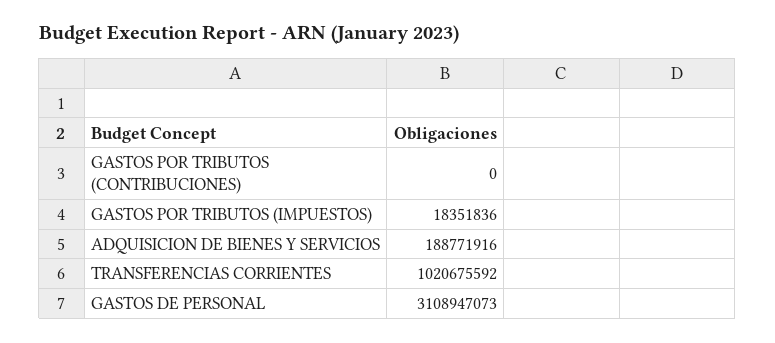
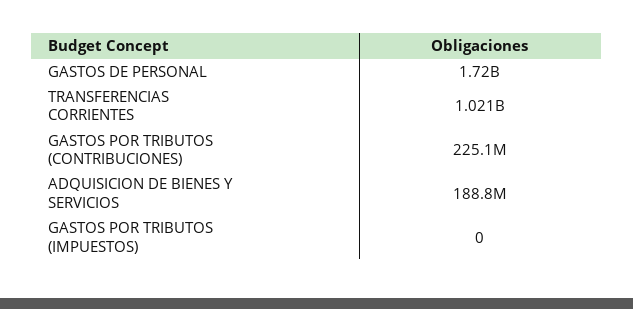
  {
-   "GASTOS POR TRIBUTOS (CONTRIBUCIONES)": 0,
+   "GASTOS POR TRIBUTOS (CONTRIBUCIONES)": 225100000,
-   "GASTOS POR TRIBUTOS (IMPUESTOS)": 18351836,
+   "GASTOS POR TRIBUTOS (IMPUESTOS)": 0,
    "ADQUISICION DE BIENES Y SERVICIOS": 188771916,
    "TRANSFERENCIAS CORRIENTES": 1020675592,
-   "GASTOS DE PERSONAL": 3108947073
+   "GASTOS DE PERSONAL": 1720000000
  }

